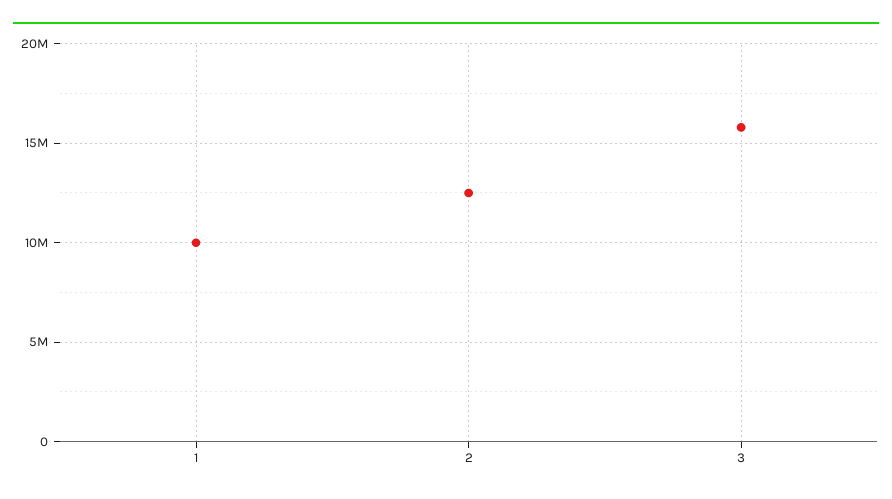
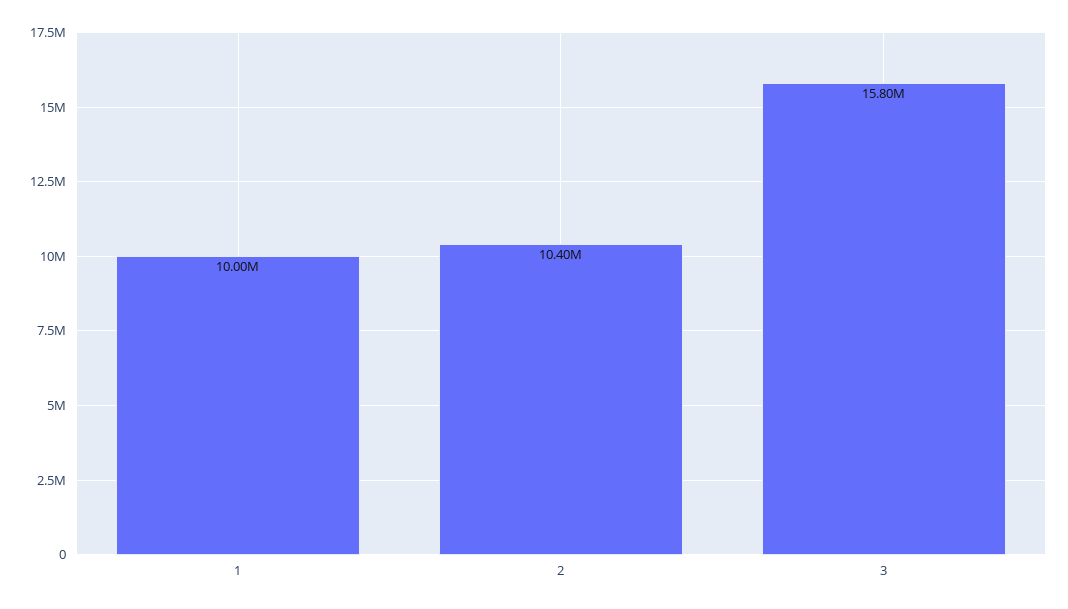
  {
    "1": 10000000,
-   "2": 12500000,
+   "2": 10400000,
    "3": 15800000
  }

